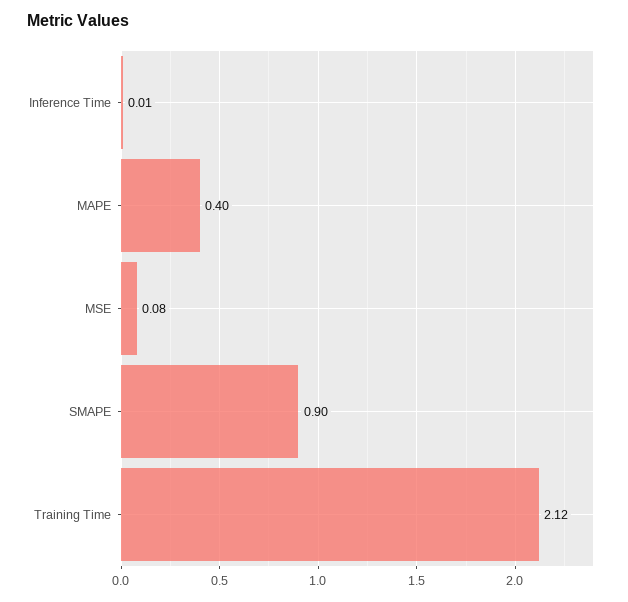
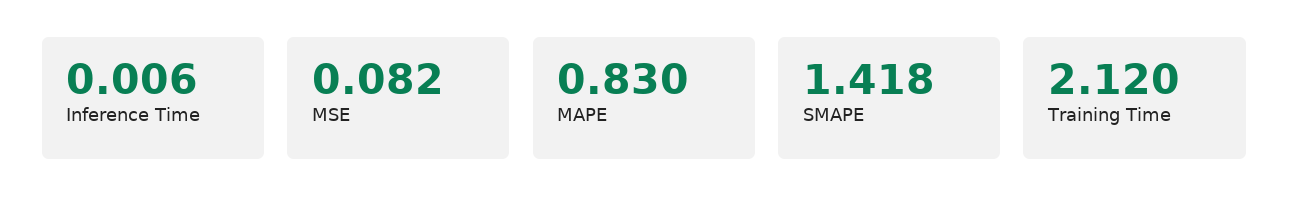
  {
    "Inference Time": 0.006,
-   "MAPE": 0.4,
+   "MAPE": 0.83,
    "MSE": 0.082,
-   "SMAPE": 0.9,
+   "SMAPE": 1.418,
    "Training Time": 2.12
  }

